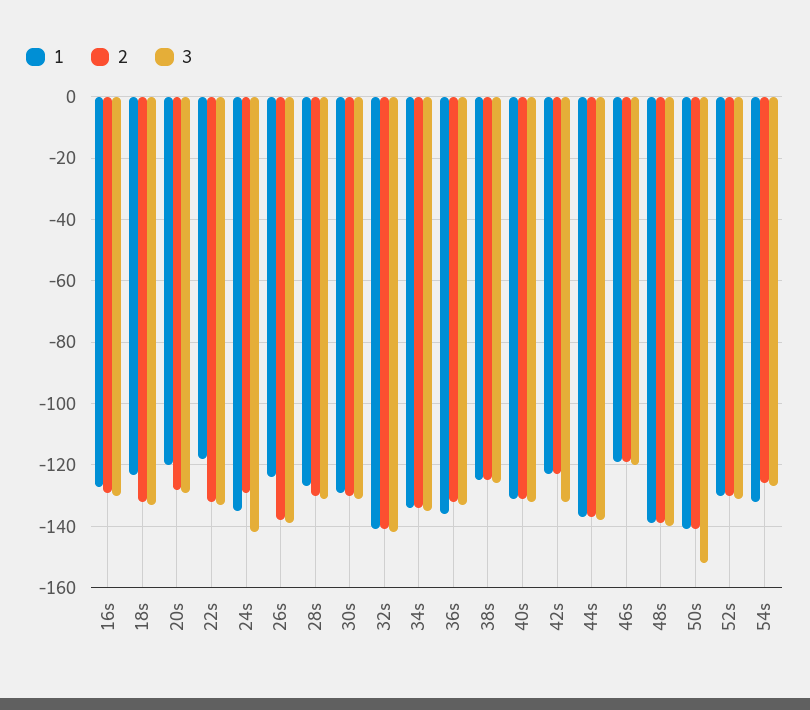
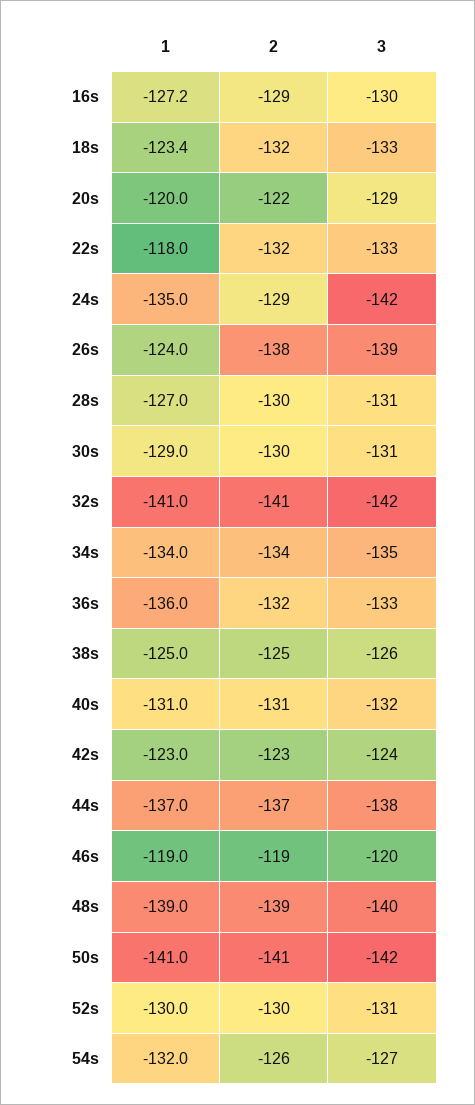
  {
    "1": {
      "16s": -127.2,
      "18s": -123.4,
      "20s": -120,
      "22s": -118,
      "24s": -135,
      "26s": -124,
      "28s": -127,
      "30s": -129,
      "32s": -141,
      "34s": -134,
      "36s": -136,
      "38s": -125,
      "40s": -131,
      "42s": -123,
      "44s": -137,
      "46s": -119,
      "48s": -139,
      "50s": -141,
      "52s": -130,
      "54s": -132
    },
    "2": {
      "16s": -129,
      "18s": -132,
-     "20s": -128,
+     "20s": -122,
      "22s": -132,
      "24s": -129,
      "26s": -138,
      "28s": -130,
      "30s": -130,
      "32s": -141,
      "34s": -134,
      "36s": -132,
      "38s": -125,
      "40s": -131,
      "42s": -123,
      "44s": -137,
      "46s": -119,
      "48s": -139,
      "50s": -141,
      "52s": -130,
      "54s": -126
    },
    "3": {
      "16s": -130,
      "18s": -133,
      "20s": -129,
      "22s": -133,
      "24s": -142,
      "26s": -139,
      "28s": -131,
      "30s": -131,
      "32s": -142,
      "34s": -135,
      "36s": -133,
      "38s": -126,
      "40s": -132,
-     "42s": -132,
+     "42s": -124,
      "44s": -138,
      "46s": -120,
      "48s": -140,
-     "50s": -152,
+     "50s": -142,
      "52s": -131,
      "54s": -127
    }
  }

